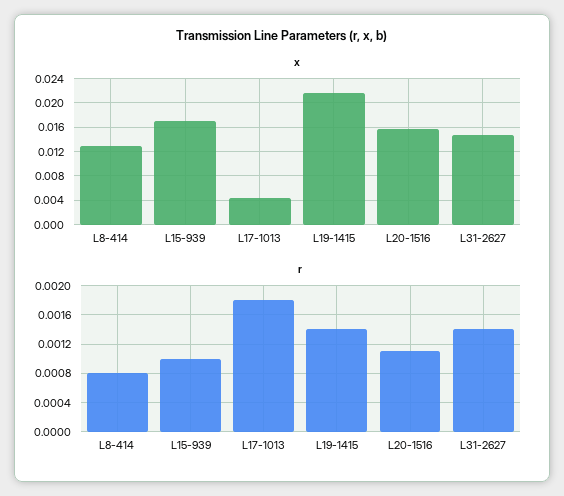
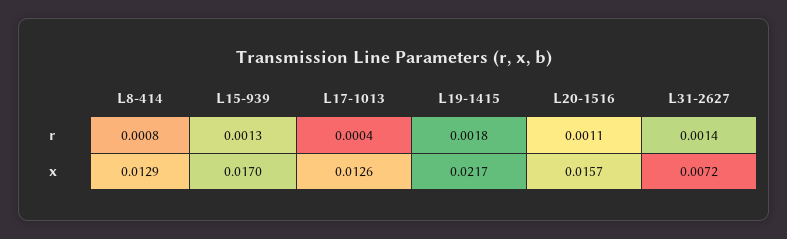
  {
    "x": {
      "L8-414": 0.0129,
      "L15-939": 0.017,
-     "L17-1013": 0.004,
+     "L17-1013": 0.0126,
      "L19-1415": 0.0217,
      "L20-1516": 0.0157,
-     "L31-2627": 0.015
+     "L31-2627": 0.0072
    },
    "r": {
      "L8-414": 0.0008,
-     "L15-939": 0.001,
+     "L15-939": 0.0013,
-     "L17-1013": 0.0018,
+     "L17-1013": 0.0004,
-     "L19-1415": 0.0014,
+     "L19-1415": 0.0018,
      "L20-1516": 0.0011,
      "L31-2627": 0.0014
    }
  }

